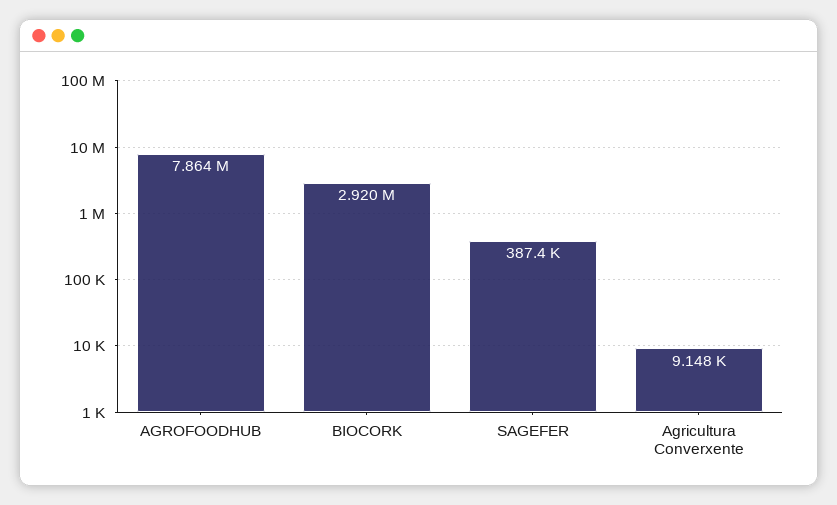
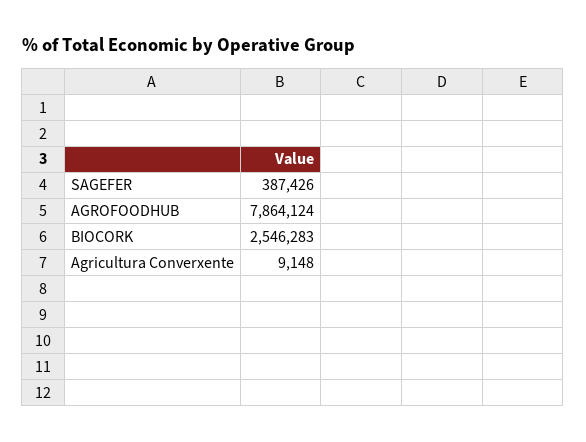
  {
    "AGROFOODHUB": 7864124,
-   "BIOCORK": 2920000,
+   "BIOCORK": 2546283,
    "SAGEFER": 387426,
    "Agricultura Converxente": 9148
  }

